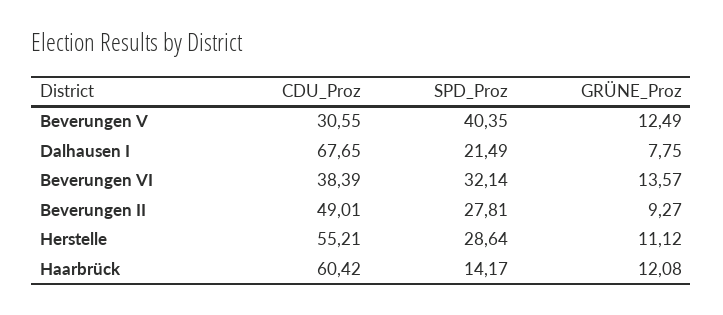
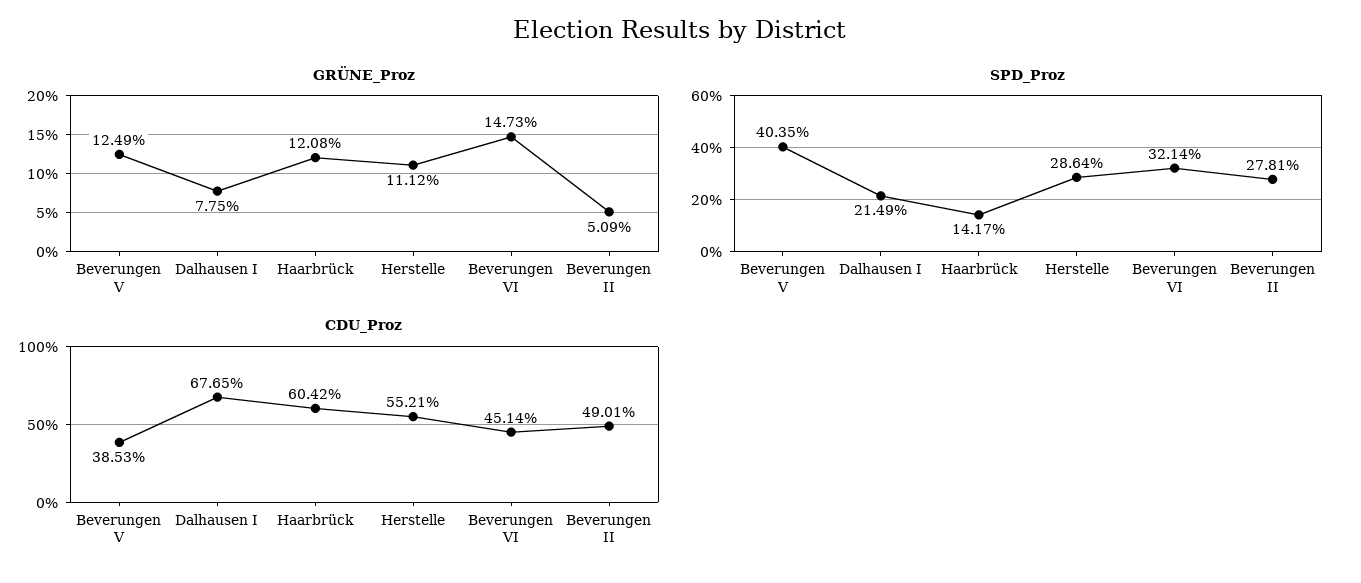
  {
    "CDU_Proz": {
-     "Beverungen V": 30.55,
+     "Beverungen V": 38.53,
      "Dalhausen I": 67.65,
-     "Beverungen VI": 38.39,
+     "Beverungen VI": 45.14,
      "Beverungen II": 49.01,
      "Herstelle": 55.21,
      "Haarbrück": 60.42
    },
    "SPD_Proz": {
      "Beverungen V": 40.35,
      "Dalhausen I": 21.49,
      "Beverungen VI": 32.14,
      "Beverungen II": 27.81,
      "Herstelle": 28.64,
      "Haarbrück": 14.17
    },
    "GRÜNE_Proz": {
      "Beverungen V": 12.49,
      "Dalhausen I": 7.75,
-     "Beverungen VI": 13.57,
+     "Beverungen VI": 14.73,
-     "Beverungen II": 9.27,
+     "Beverungen II": 5.09,
      "Herstelle": 11.12,
      "Haarbrück": 12.08
    }
  }

